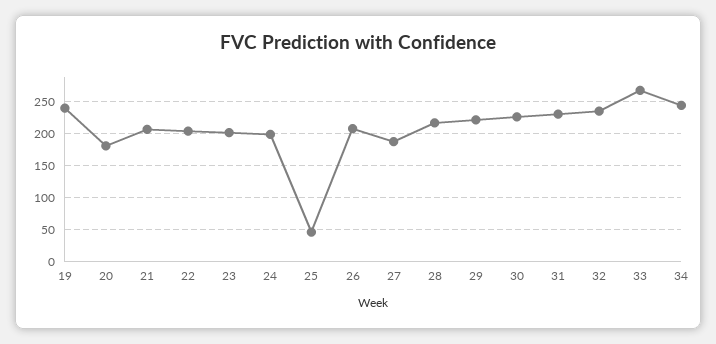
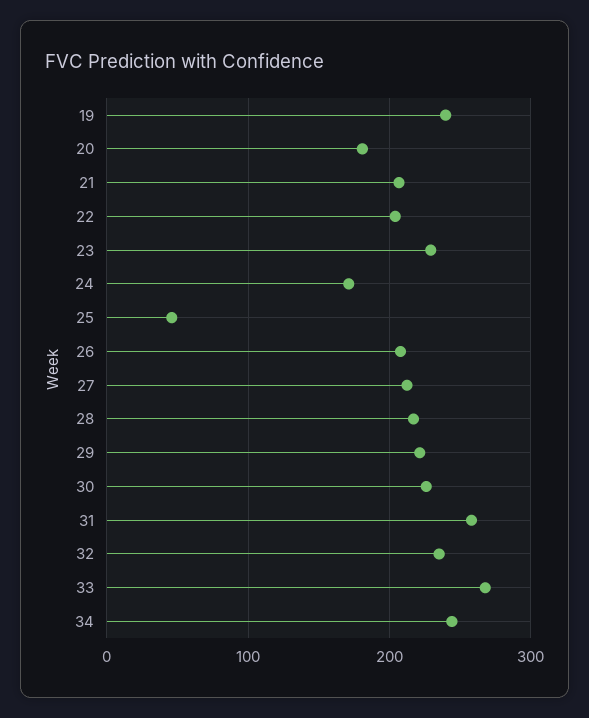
  {
    "19": 240,
    "20": 180,
    "21": 210,
    "22": 200,
-   "23": 200,
+   "23": 230,
-   "24": 200,
+   "24": 170,
    "25": 50,
    "26": 210,
-   "27": 190,
+   "27": 210,
    "28": 220,
    "29": 220,
    "30": 230,
-   "31": 230,
+   "31": 260,
    "32": 240,
    "33": 270,
    "34": 240
  }

